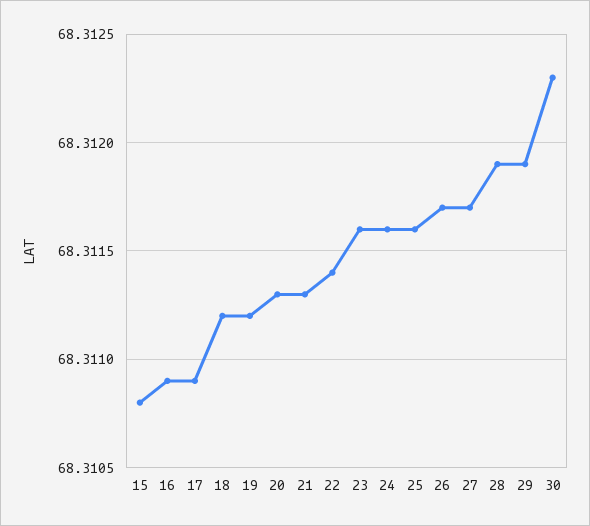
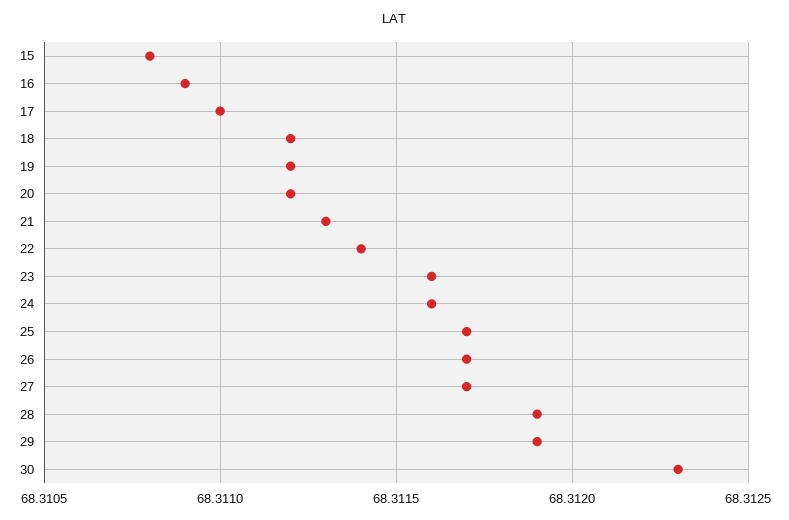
  {
    "15": 68.3108,
    "16": 68.3109,
-   "17": 68.3109,
+   "17": 68.311,
    "18": 68.3112,
    "19": 68.3112,
-   "20": 68.3113,
+   "20": 68.3112,
    "21": 68.3113,
    "22": 68.3114,
    "23": 68.3116,
    "24": 68.3116,
-   "25": 68.3116,
+   "25": 68.3117,
    "26": 68.3117,
    "27": 68.3117,
    "28": 68.3119,
    "29": 68.3119,
    "30": 68.3123
  }

